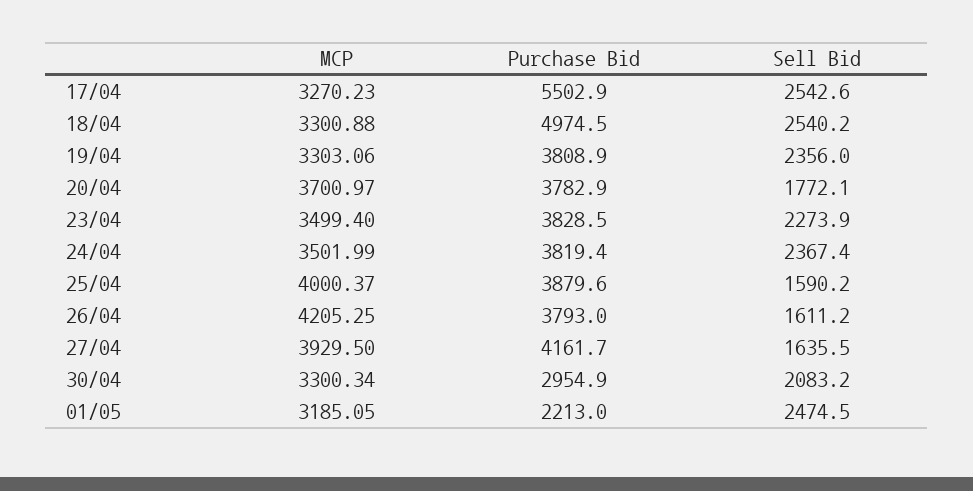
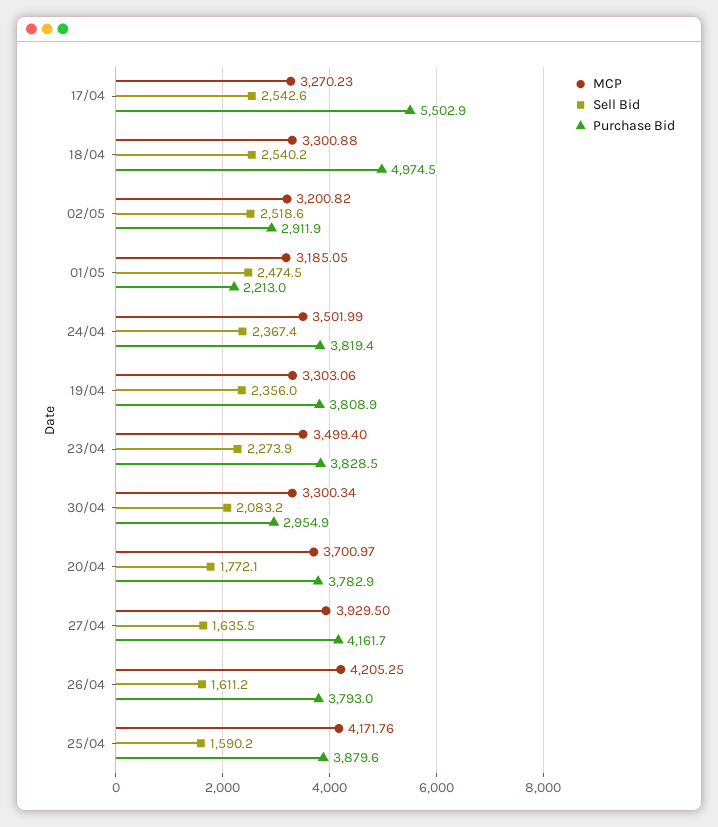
  {
    "MCP": {
      "17/04": 3270.23,
      "18/04": 3300.88,
      "19/04": 3303.06,
      "20/04": 3700.97,
      "23/04": 3499.4,
      "24/04": 3501.99,
-     "25/04": 4000.37,
+     "25/04": 4171.76,
      "26/04": 4205.25,
      "27/04": 3929.5,
      "30/04": 3300.34,
-     "01/05": 3185.05
+     "01/05": 3185.05,
+     "02/05": 3200.82
    },
    "Purchase Bid": {
      "17/04": 5502.9,
      "18/04": 4974.5,
      "19/04": 3808.9,
      "20/04": 3782.9,
      "23/04": 3828.5,
      "24/04": 3819.4,
      "25/04": 3879.6,
      "26/04": 3793,
      "27/04": 4161.7,
      "30/04": 2954.9,
-     "01/05": 2213
+     "01/05": 2213,
+     "02/05": 2911.9
    },
    "Sell Bid": {
      "17/04": 2542.6,
      "18/04": 2540.2,
      "19/04": 2356,
      "20/04": 1772.1,
      "23/04": 2273.9,
      "24/04": 2367.4,
      "25/04": 1590.2,
      "26/04": 1611.2,
      "27/04": 1635.5,
      "30/04": 2083.2,
-     "01/05": 2474.5
+     "01/05": 2474.5,
+     "02/05": 2518.6
    }
  }

